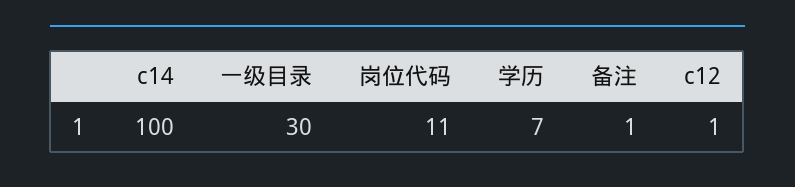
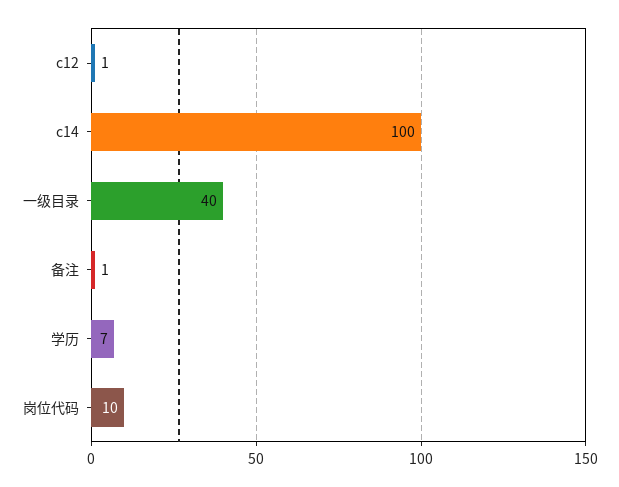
  {
    "c14": 100,
-   "一级目录": 30,
+   "一级目录": 40,
-   "岗位代码": 11,
+   "岗位代码": 10,
    "学历": 7,
    "备注": 1,
    "c12": 1
  }

